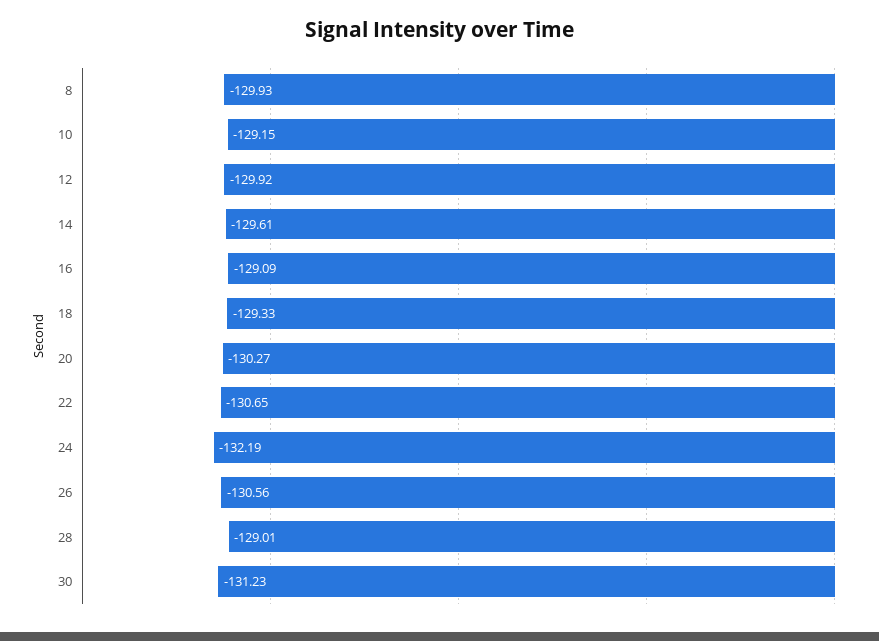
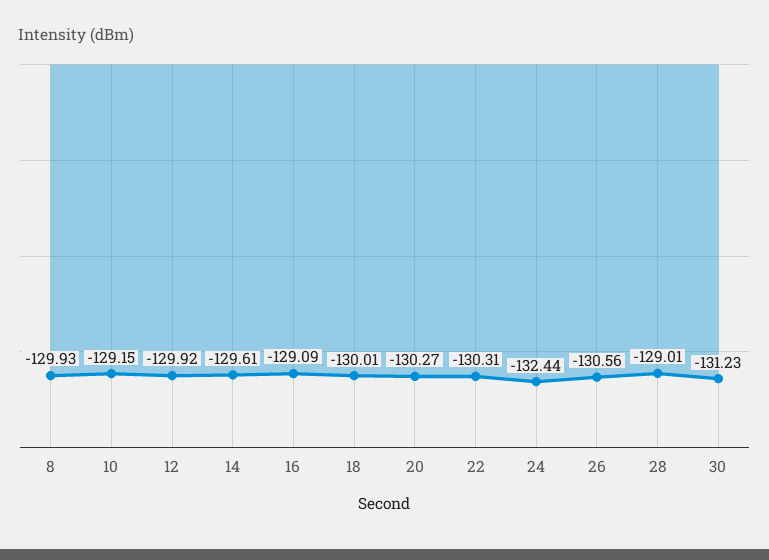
  {
    "8": -129.93,
    "10": -129.15,
    "12": -129.92,
    "14": -129.61,
    "16": -129.09,
-   "18": -129.33,
+   "18": -130.01,
    "20": -130.27,
-   "22": -130.65,
+   "22": -130.31,
-   "24": -132.19,
+   "24": -132.44,
    "26": -130.56,
    "28": -129.01,
    "30": -131.23
  }

